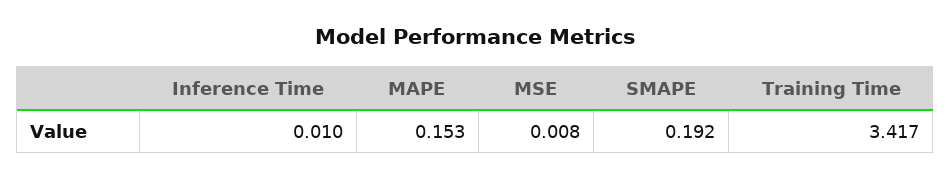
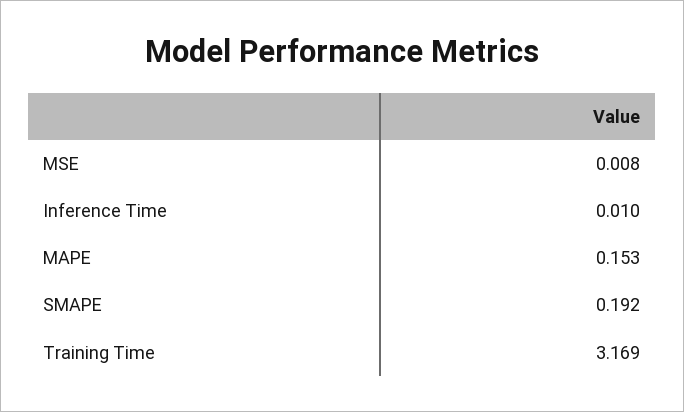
  {
    "Inference Time": 0.01,
    "MAPE": 0.153,
    "MSE": 0.008,
    "SMAPE": 0.192,
-   "Training Time": 3.417
+   "Training Time": 3.169
  }

